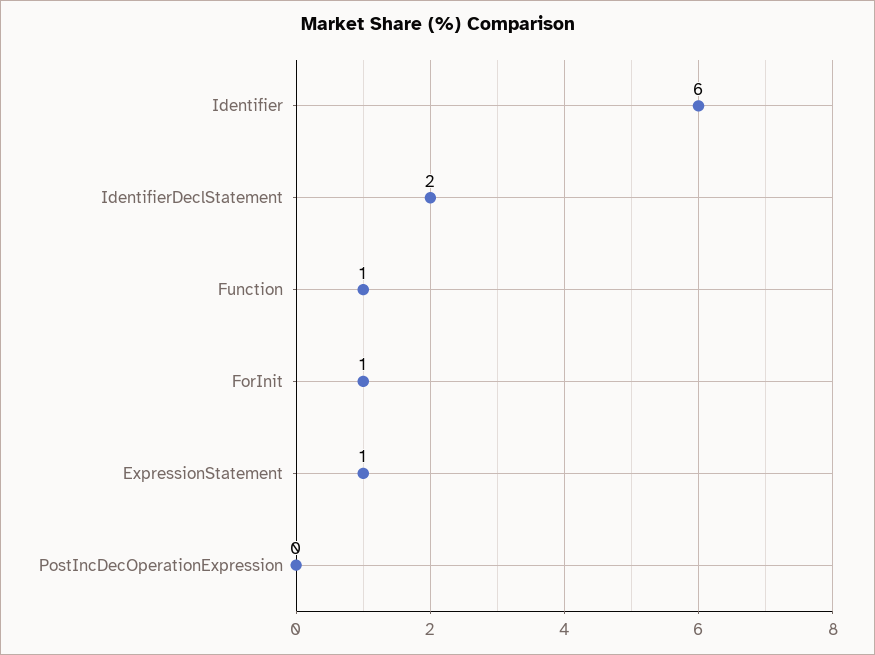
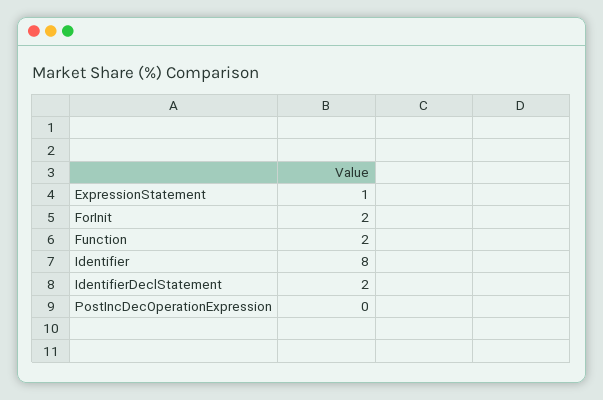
  {
-   "Identifier": 6,
+   "Identifier": 8,
    "IdentifierDeclStatement": 2,
-   "Function": 1,
+   "Function": 2,
-   "ForInit": 1,
+   "ForInit": 2,
    "ExpressionStatement": 1,
    "PostIncDecOperationExpression": 0
  }

